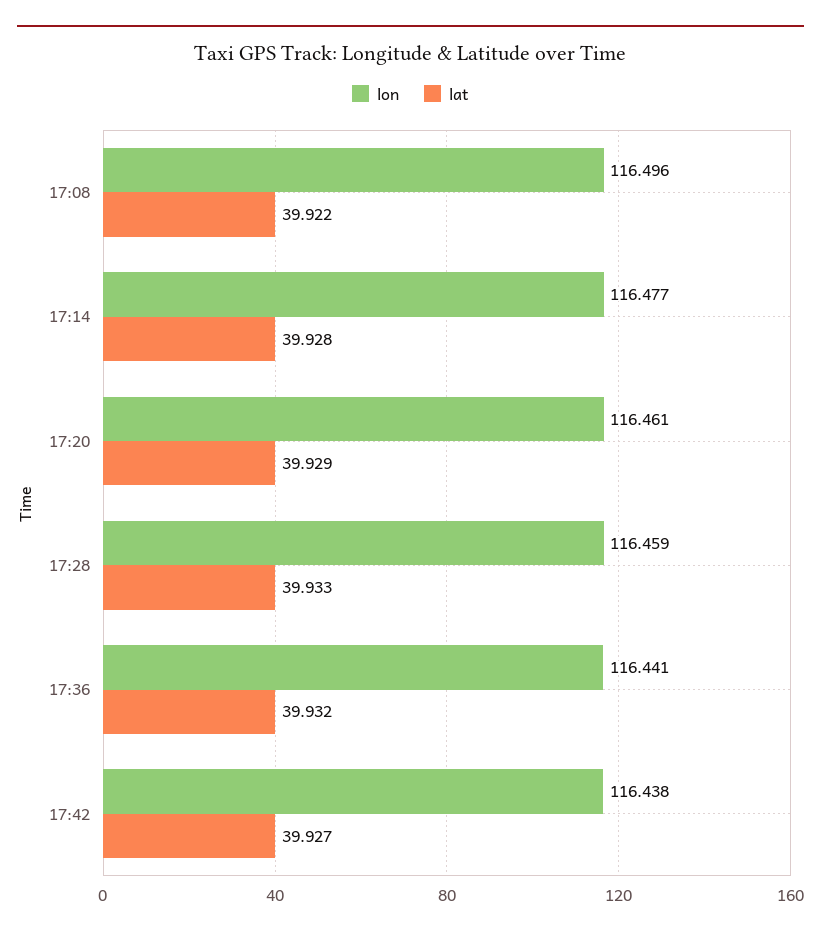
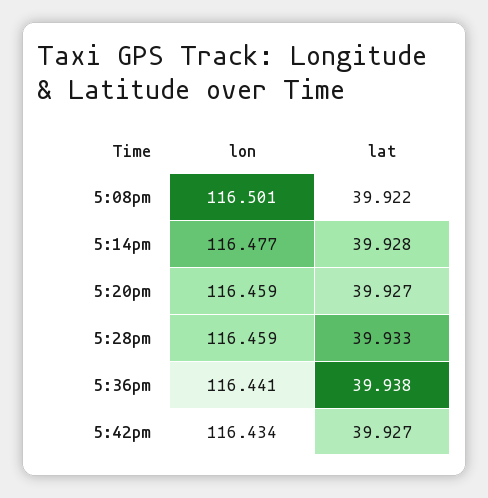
  {
    "lon": {
-     "17:08": 116.496,
+     "17:08": 116.501,
      "17:14": 116.477,
-     "17:20": 116.461,
+     "17:20": 116.459,
      "17:28": 116.459,
      "17:36": 116.441,
-     "17:42": 116.438
+     "17:42": 116.434
    },
    "lat": {
      "17:08": 39.922,
      "17:14": 39.928,
-     "17:20": 39.929,
+     "17:20": 39.927,
      "17:28": 39.933,
-     "17:36": 39.932,
+     "17:36": 39.938,
      "17:42": 39.927
    }
  }

